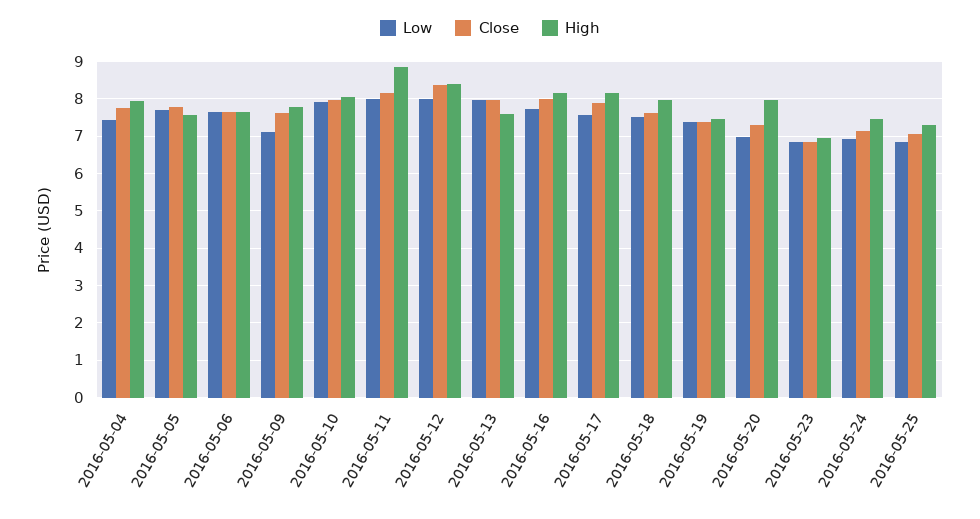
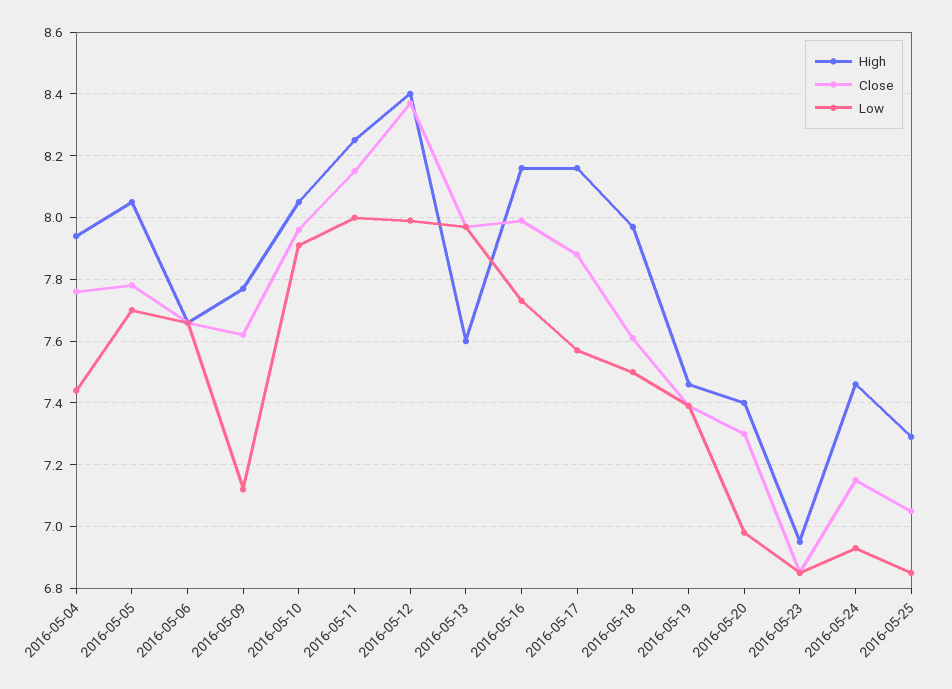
  {
    "Low": {
      "2016-05-04": 7.45,
      "2016-05-05": 7.7,
      "2016-05-06": 7.65,
      "2016-05-09": 7.1,
      "2016-05-10": 7.9,
      "2016-05-11": 8,
      "2016-05-12": 8,
      "2016-05-13": 7.95,
      "2016-05-16": 7.75,
      "2016-05-17": 7.55,
      "2016-05-18": 7.5,
      "2016-05-19": 7.4,
      "2016-05-20": 7,
      "2016-05-23": 6.85,
      "2016-05-24": 6.95,
      "2016-05-25": 6.85
    },
    "Close": {
      "2016-05-04": 7.75,
      "2016-05-05": 7.8,
      "2016-05-06": 7.65,
      "2016-05-09": 7.6,
      "2016-05-10": 7.95,
      "2016-05-11": 8.15,
      "2016-05-12": 8.35,
      "2016-05-13": 7.95,
      "2016-05-16": 8,
      "2016-05-17": 7.9,
      "2016-05-18": 7.6,
      "2016-05-19": 7.4,
      "2016-05-20": 7.3,
      "2016-05-23": 6.85,
      "2016-05-24": 7.15,
      "2016-05-25": 7.05
    },
    "High": {
      "2016-05-04": 7.95,
-     "2016-05-05": 7.6,
+     "2016-05-05": 8.05,
      "2016-05-06": 7.65,
      "2016-05-09": 7.75,
      "2016-05-10": 8.05,
-     "2016-05-11": 8.8,
+     "2016-05-11": 8.25,
      "2016-05-12": 8.4,
      "2016-05-13": 7.6,
      "2016-05-16": 8.15,
      "2016-05-17": 8.15,
      "2016-05-18": 7.95,
      "2016-05-19": 7.45,
-     "2016-05-20": 8,
+     "2016-05-20": 7.4,
      "2016-05-23": 6.95,
      "2016-05-24": 7.45,
      "2016-05-25": 7.3
    }
  }

